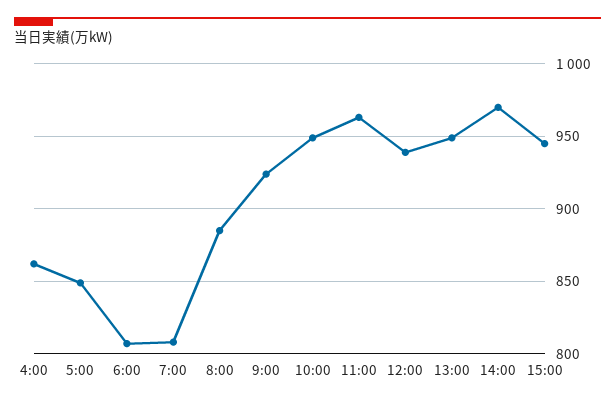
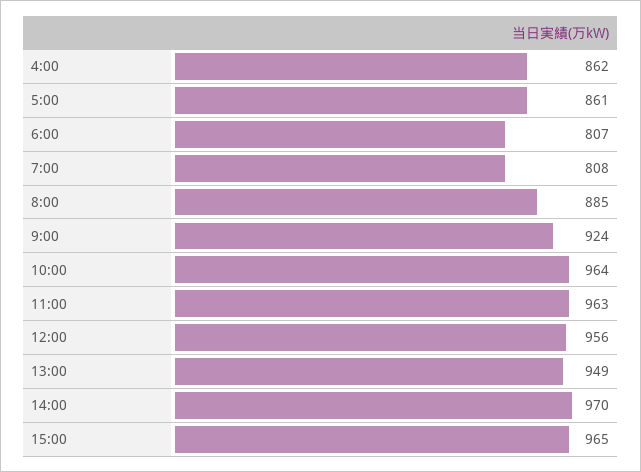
  {
    "4:00": 862,
-   "5:00": 850,
+   "5:00": 861,
    "6:00": 807,
    "7:00": 808,
    "8:00": 885,
    "9:00": 924,
-   "10:00": 950,
+   "10:00": 964,
    "11:00": 963,
-   "12:00": 940,
+   "12:00": 956,
    "13:00": 949,
    "14:00": 970,
-   "15:00": 945
+   "15:00": 965
  }

